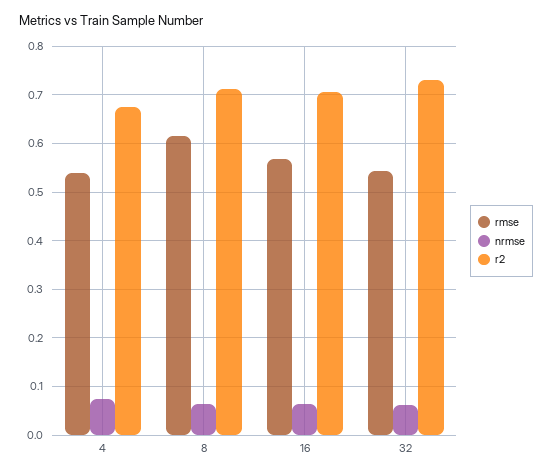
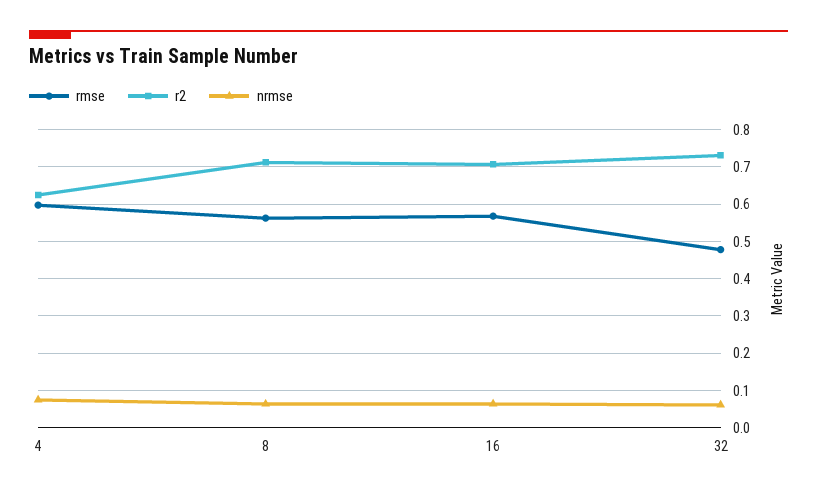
  {
    "rmse": {
-     "4": 0.54,
+     "4": 0.6,
-     "8": 0.62,
+     "8": 0.56,
      "16": 0.56,
-     "32": 0.54
+     "32": 0.48
    },
    "nrmse": {
      "4": 0.08,
      "8": 0.06,
      "16": 0.06,
      "32": 0.06
    },
    "r2": {
-     "4": 0.68,
+     "4": 0.62,
      "8": 0.72,
      "16": 0.7,
      "32": 0.74
    }
  }

